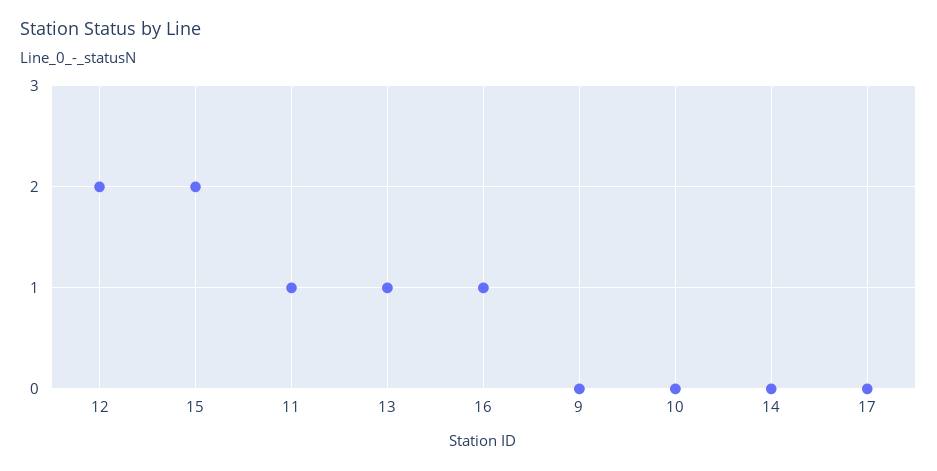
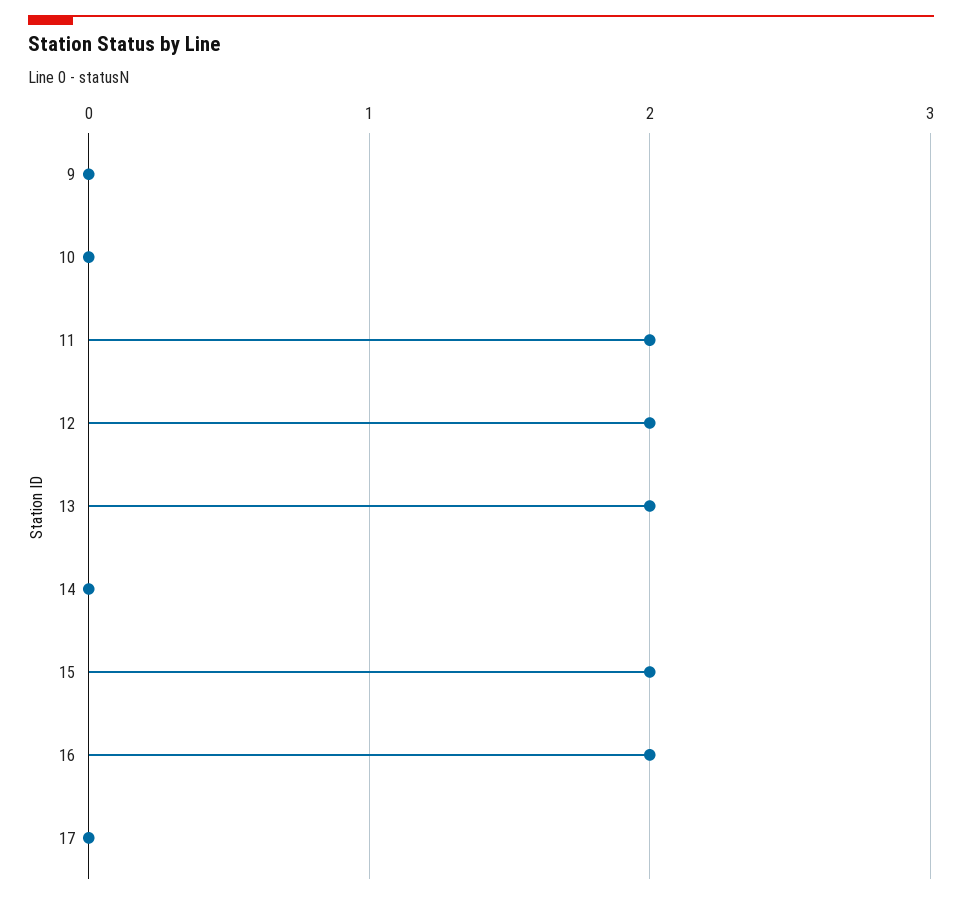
  {
    "12": 2,
    "15": 2,
-   "11": 1,
+   "11": 2,
-   "13": 1,
+   "13": 2,
-   "16": 1,
+   "16": 2,
    "9": 0,
    "10": 0,
    "14": 0,
    "17": 0
  }

